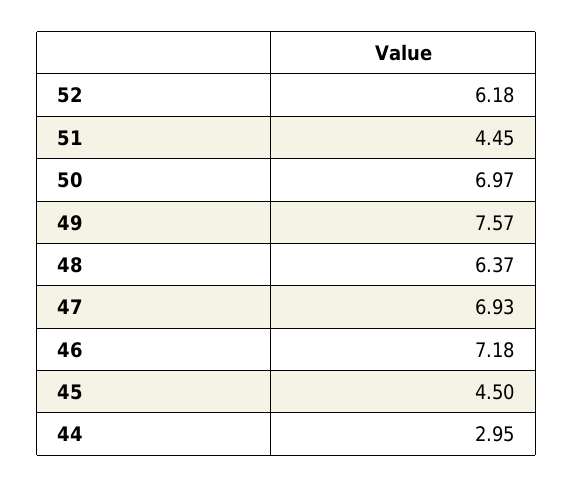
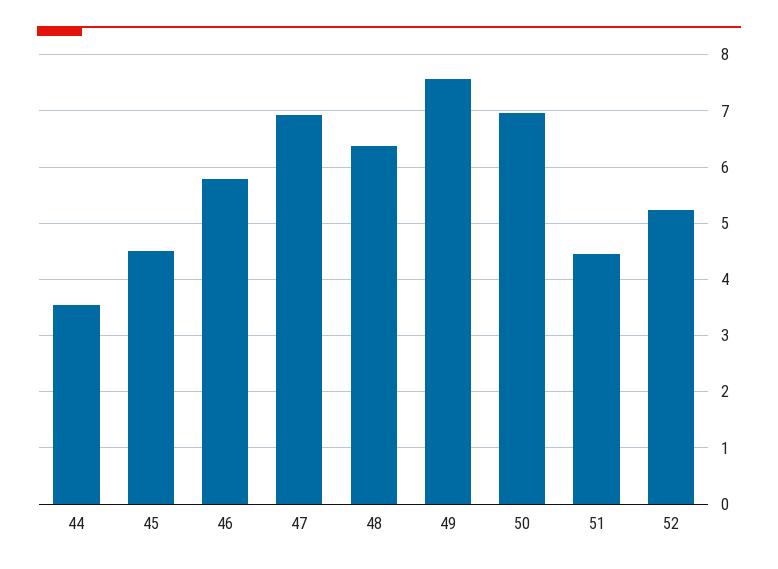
  {
-   "52": 6.18,
+   "52": 5.2,
    "51": 4.45,
    "50": 6.97,
    "49": 7.57,
    "48": 6.37,
    "47": 6.93,
-   "46": 7.18,
+   "46": 5.8,
    "45": 4.5,
-   "44": 2.95
+   "44": 3.6
  }

